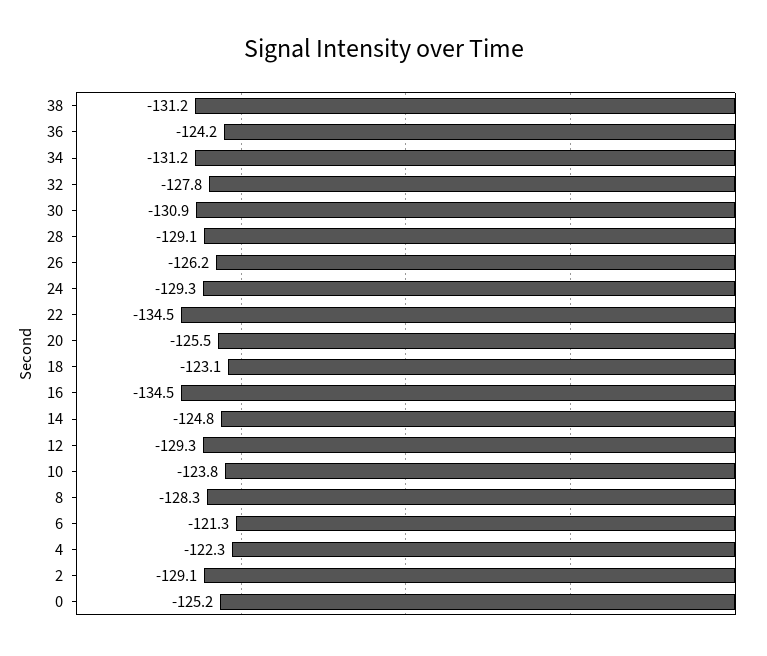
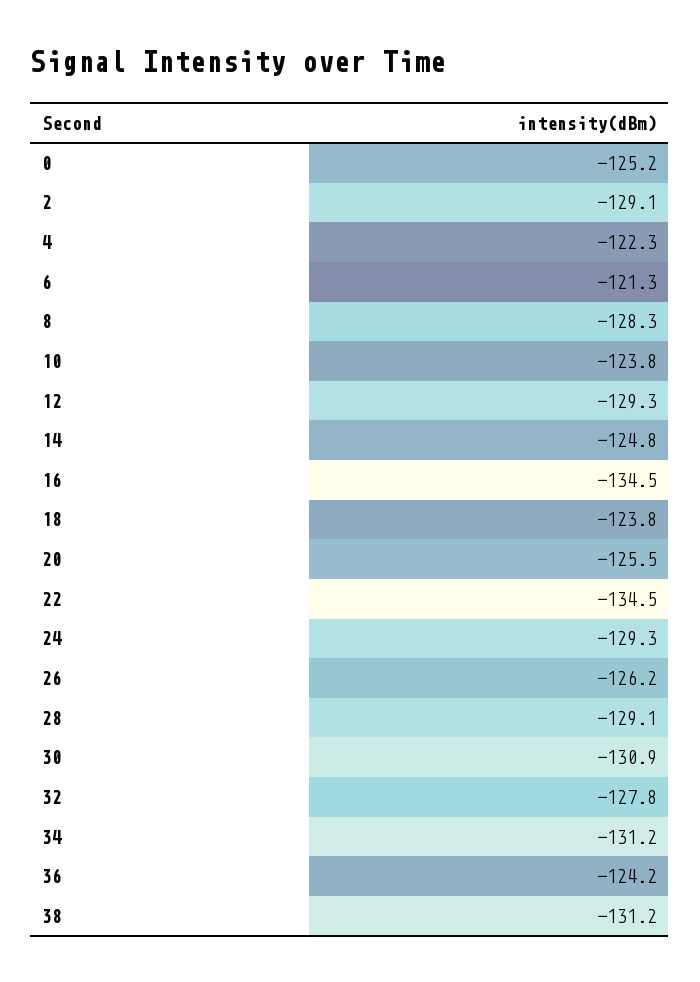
  {
    "38": -131.2,
    "36": -124.2,
    "34": -131.2,
    "32": -127.8,
    "30": -130.9,
    "28": -129.1,
    "26": -126.2,
    "24": -129.3,
    "22": -134.5,
    "20": -125.5,
-   "18": -123.1,
+   "18": -123.8,
    "16": -134.5,
    "14": -124.8,
    "12": -129.3,
    "10": -123.8,
    "8": -128.3,
    "6": -121.3,
    "4": -122.3,
    "2": -129.1,
    "0": -125.2
  }

